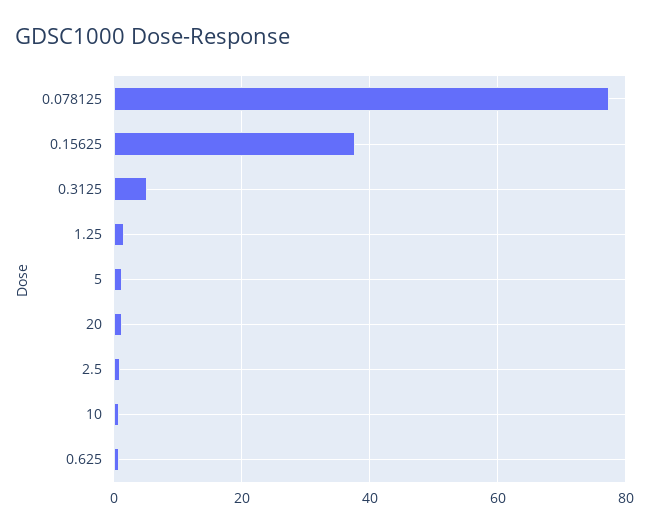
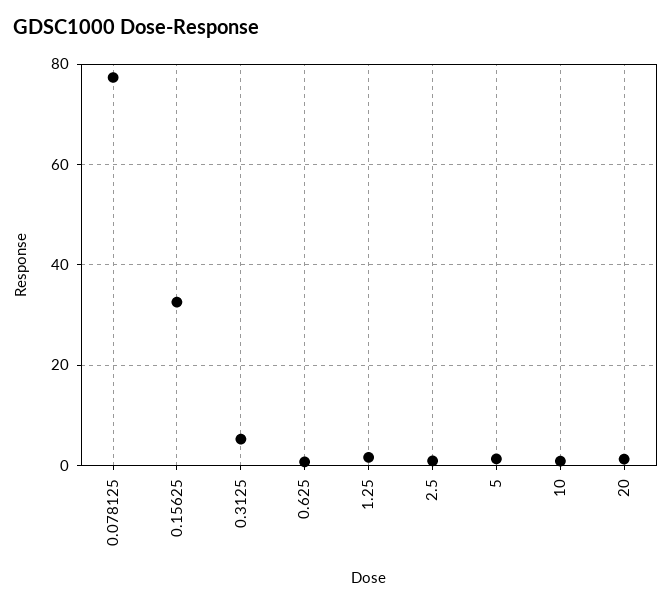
  {
    "0.078125": 78,
-   "0.15625": 38,
+   "0.15625": 32,
    "0.3125": 6,
    "1.25": 2,
    "5": 2,
    "20": 2,
    "2.5": 0,
    "10": 0,
    "0.625": 0
  }

